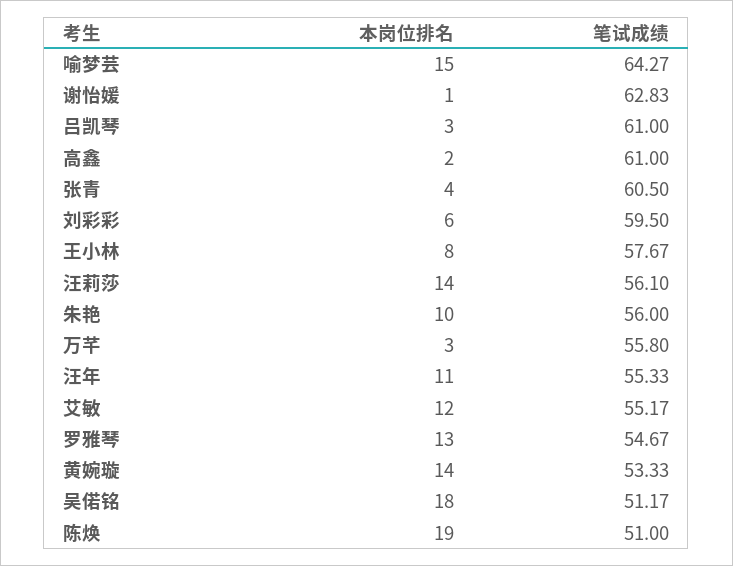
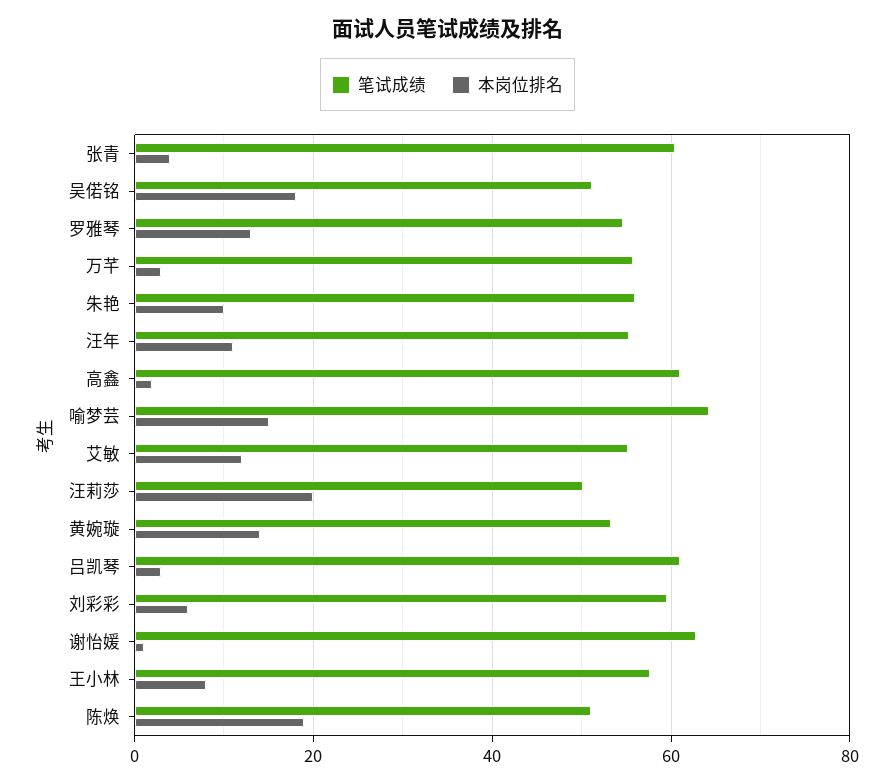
  {
    "本岗位排名": {
      "喻梦芸": 15,
      "谢怡媛": 1,
      "吕凯琴": 3,
      "高鑫": 2,
      "张青": 4,
      "刘彩彩": 6,
      "王小林": 8,
-     "汪莉莎": 14,
+     "汪莉莎": 20,
      "朱艳": 10,
      "万芊": 3,
      "汪年": 11,
      "艾敏": 12,
      "罗雅琴": 13,
      "黄婉璇": 14,
      "吴偌铭": 18,
      "陈焕": 19
    },
    "笔试成绩": {
      "喻梦芸": 64.27,
      "谢怡媛": 62.83,
      "吕凯琴": 61,
      "高鑫": 61,
      "张青": 60.5,
      "刘彩彩": 59.5,
      "王小林": 57.67,
-     "汪莉莎": 56.1,
+     "汪莉莎": 50,
      "朱艳": 56,
      "万芊": 55.8,
      "汪年": 55.33,
      "艾敏": 55.17,
      "罗雅琴": 54.67,
      "黄婉璇": 53.33,
      "吴偌铭": 51.17,
      "陈焕": 51
    }
  }

